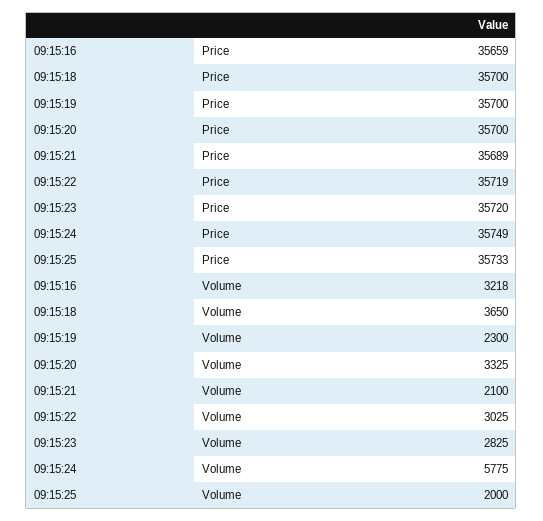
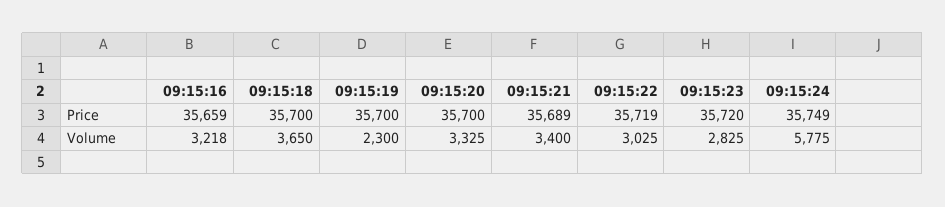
  {
    "09:15:16": {
      "Price": 35659,
      "Volume": 3218
    },
    "09:15:18": {
      "Price": 35700,
      "Volume": 3650
    },
    "09:15:19": {
      "Price": 35700,
      "Volume": 2300
    },
    "09:15:20": {
      "Price": 35700,
      "Volume": 3325
    },
    "09:15:21": {
      "Price": 35689,
-     "Volume": 2100
+     "Volume": 3400
    },
    "09:15:22": {
      "Price": 35719,
      "Volume": 3025
    },
    "09:15:23": {
      "Price": 35720,
      "Volume": 2825
    },
    "09:15:24": {
      "Price": 35749,
      "Volume": 5775
-   },
+   }
-   "09:15:25": {
-     "Price": 35733,
-     "Volume": 2000
-   }
  }

